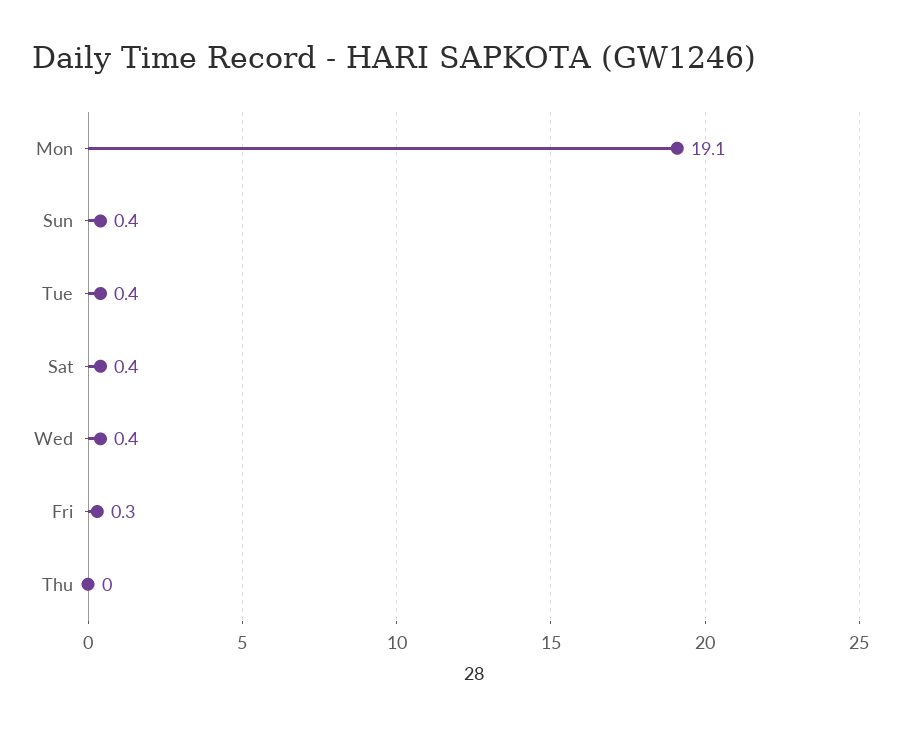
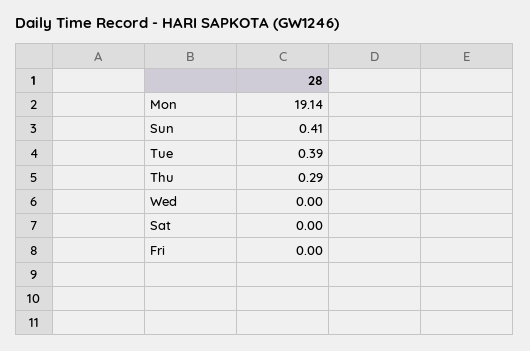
  {
    "Mon": 19.14,
    "Sun": 0.41,
    "Tue": 0.39,
-   "Sat": 0.4,
+   "Sat": 0,
-   "Wed": 0.4,
+   "Wed": 0,
-   "Fri": 0.3,
+   "Fri": 0,
-   "Thu": 0
+   "Thu": 0.29
  }

